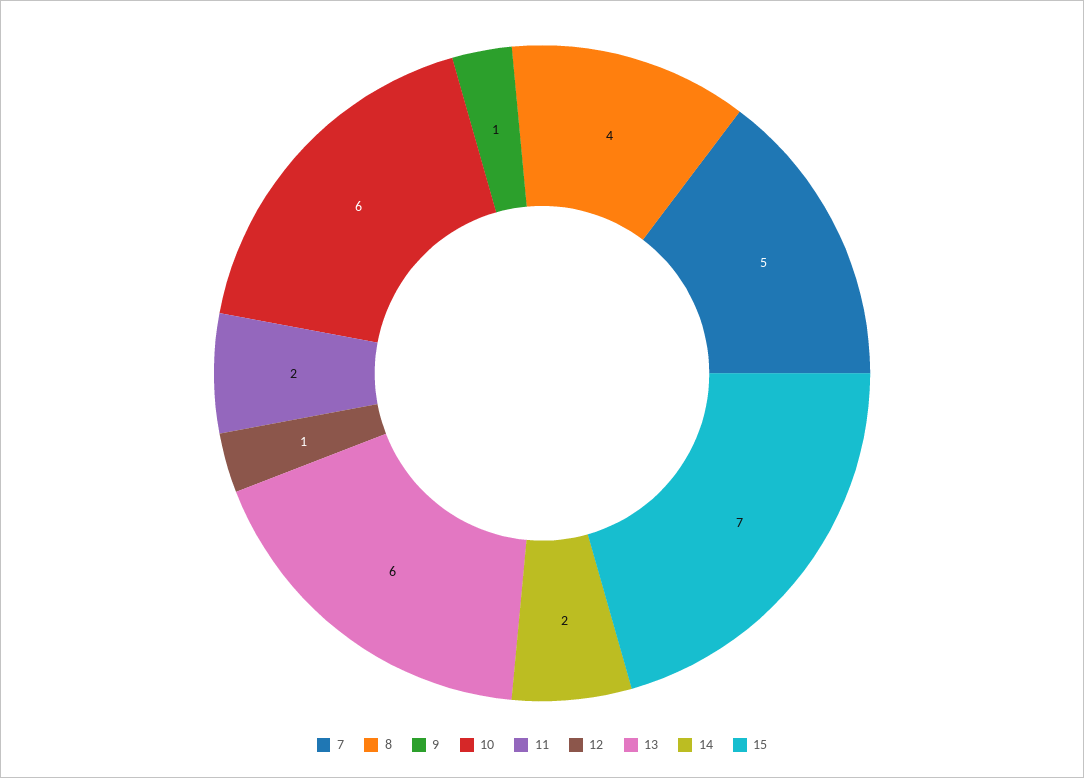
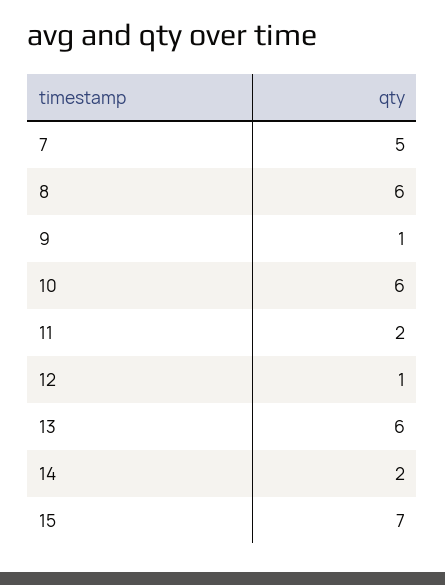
  {
    "7": 5,
-   "8": 4,
+   "8": 6,
    "9": 1,
    "10": 6,
    "11": 2,
    "12": 1,
    "13": 6,
    "14": 2,
    "15": 7
  }

